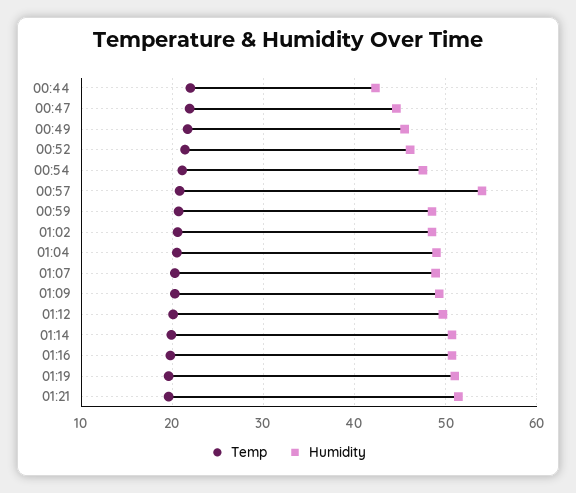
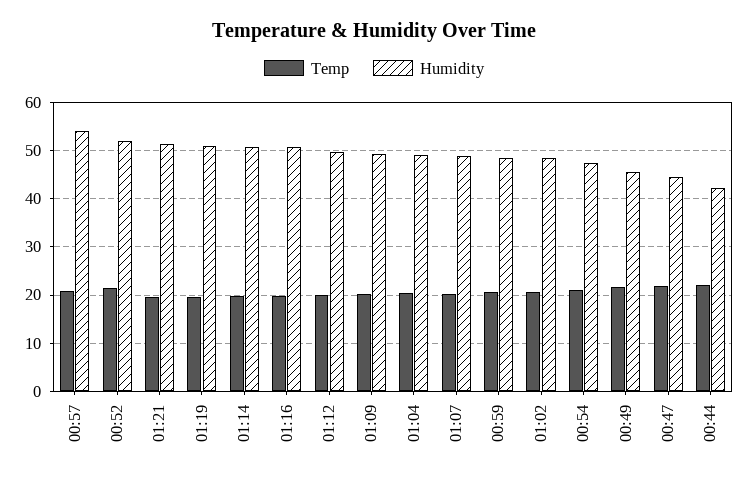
  {
    "Temp": {
      "00:44": 22,
      "00:47": 22,
      "00:49": 22,
      "00:52": 21,
      "00:54": 21,
      "00:57": 21,
      "00:59": 21,
      "01:02": 21,
      "01:04": 21,
      "01:07": 20,
      "01:09": 20,
      "01:12": 20,
      "01:14": 20,
      "01:16": 20,
      "01:19": 20,
      "01:21": 20
    },
    "Humidity": {
      "00:44": 42,
      "00:47": 45,
      "00:49": 46,
-     "00:52": 46,
+     "00:52": 52,
      "00:54": 48,
      "00:57": 54,
      "00:59": 49,
      "01:02": 49,
      "01:04": 49,
      "01:07": 49,
      "01:09": 49,
      "01:12": 50,
      "01:14": 51,
      "01:16": 51,
      "01:19": 51,
      "01:21": 51
    }
  }

